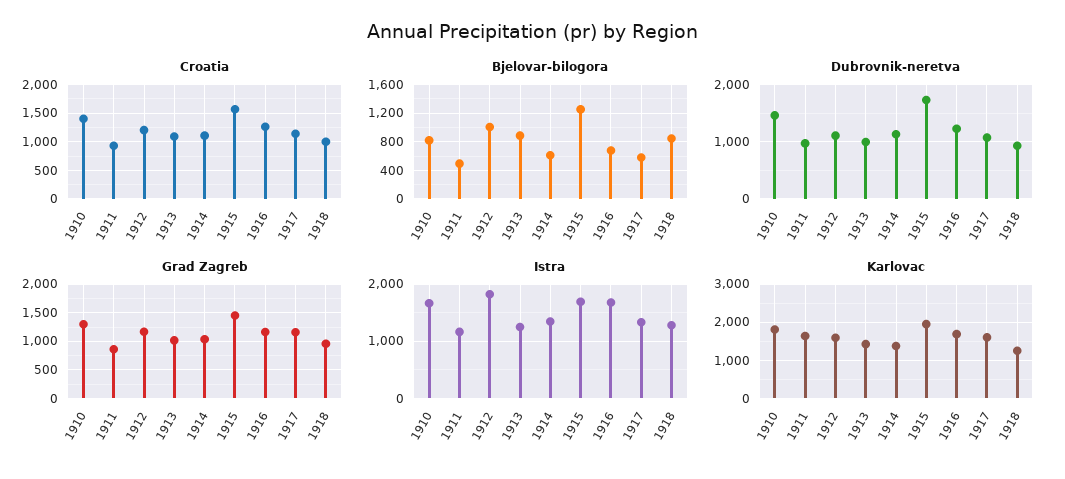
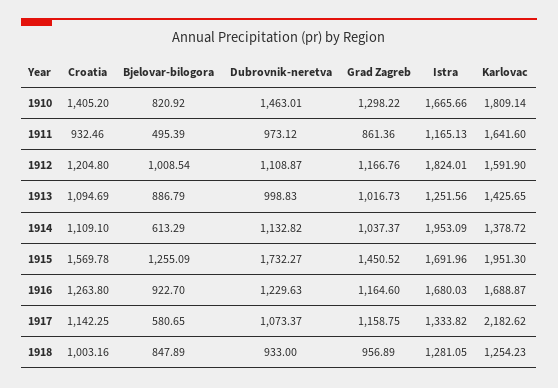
  {
    "Croatia": {
      "1910": 1405.2,
      "1911": 932.46,
      "1912": 1204.8,
      "1913": 1094.69,
      "1914": 1109.1,
      "1915": 1569.78,
      "1916": 1263.8,
      "1917": 1142.25,
      "1918": 1003.16
    },
    "Bjelovar-bilogora": {
      "1910": 820.92,
      "1911": 495.39,
      "1912": 1008.54,
      "1913": 886.79,
      "1914": 613.29,
      "1915": 1255.09,
-     "1916": 700,
+     "1916": 922.7,
      "1917": 580.65,
      "1918": 847.89
    },
    "Dubrovnik-neretva": {
      "1910": 1463.01,
      "1911": 973.12,
      "1912": 1108.87,
      "1913": 998.83,
      "1914": 1132.82,
      "1915": 1732.27,
      "1916": 1229.63,
      "1917": 1073.37,
      "1918": 933
    },
    "Grad Zagreb": {
      "1910": 1298.22,
      "1911": 861.36,
      "1912": 1166.76,
      "1913": 1016.73,
      "1914": 1037.37,
      "1915": 1450.52,
      "1916": 1164.6,
      "1917": 1158.75,
      "1918": 956.89
    },
    "Istra": {
      "1910": 1665.66,
      "1911": 1165.13,
      "1912": 1824.01,
      "1913": 1251.56,
-     "1914": 1400,
+     "1914": 1953.09,
      "1915": 1691.96,
      "1916": 1680.03,
      "1917": 1333.82,
      "1918": 1281.05
    },
    "Karlovac": {
      "1910": 1809.14,
      "1911": 1641.6,
      "1912": 1591.9,
      "1913": 1425.65,
      "1914": 1378.72,
      "1915": 1951.3,
      "1916": 1688.87,
-     "1917": 1600,
+     "1917": 2182.62,
      "1918": 1254.23
    }
  }

